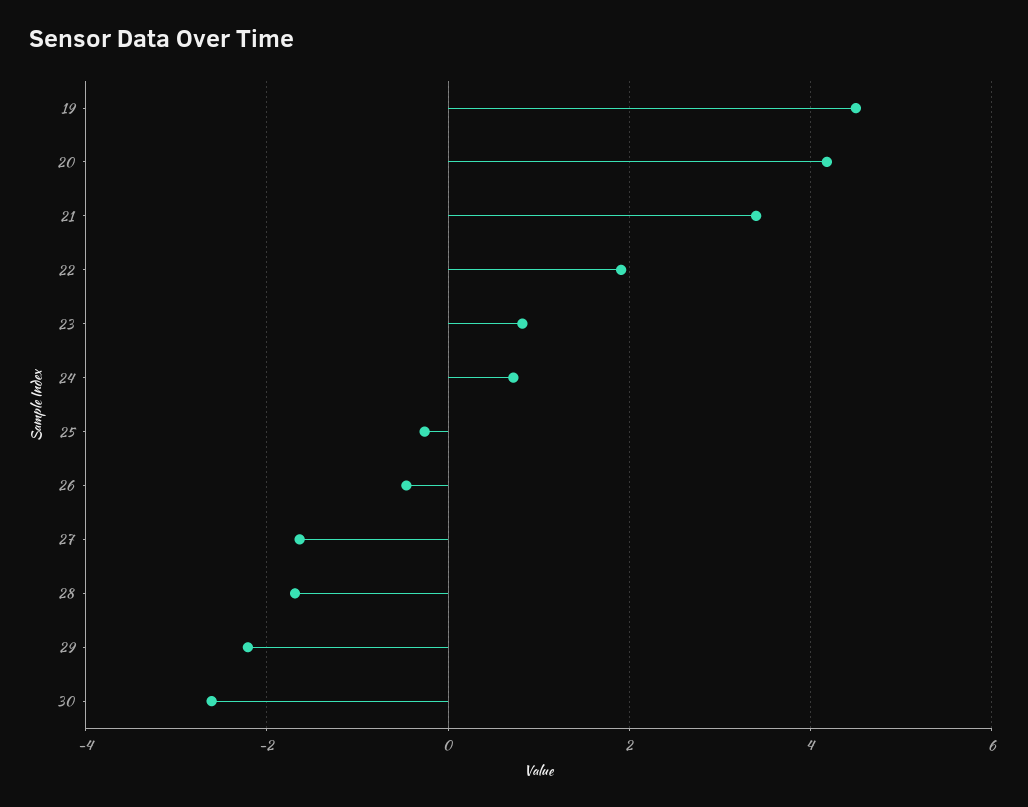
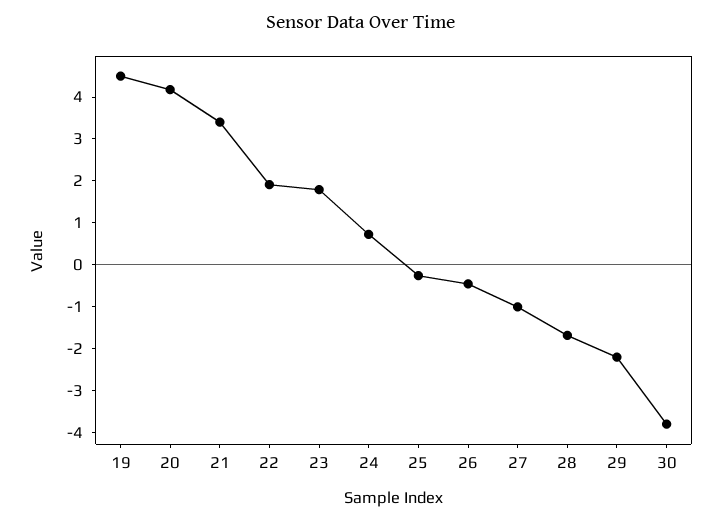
  {
    "19": 4.6,
    "20": 4.2,
    "21": 3.4,
    "22": 2,
-   "23": 0.8,
+   "23": 1.8,
    "24": 0.8,
    "25": -0.2,
    "26": -0.4,
-   "27": -1.6,
+   "27": -1,
    "28": -1.6,
    "29": -2.2,
-   "30": -2.6
+   "30": -3.8
  }

